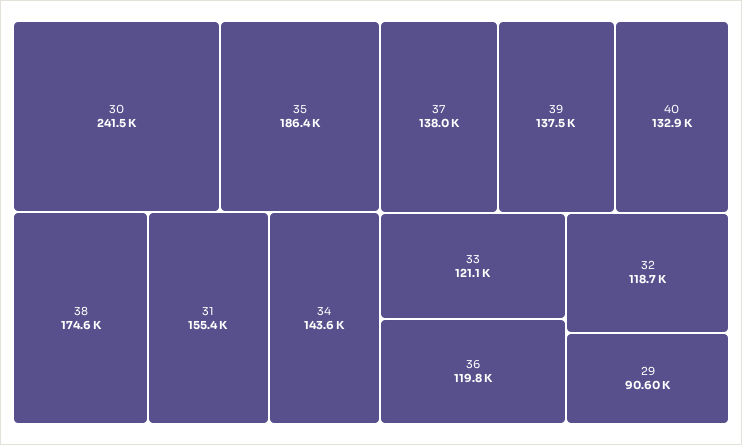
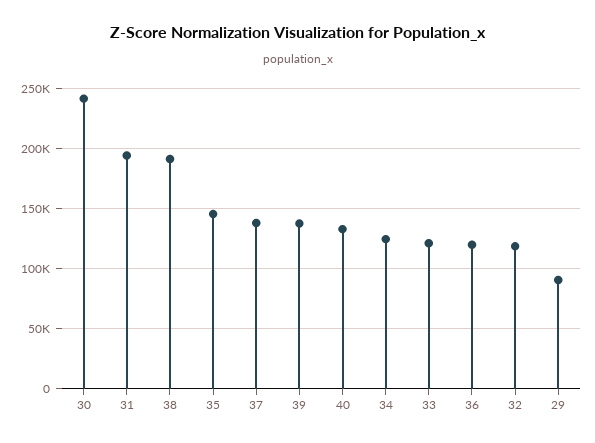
  {
    "30": 241500,
-   "35": 186400,
+   "35": 145000,
-   "38": 174600,
+   "38": 190000,
-   "31": 155400,
+   "31": 195000,
-   "34": 143600,
+   "34": 125000,
    "37": 138000,
    "39": 137500,
    "40": 132900,
    "33": 121100,
    "36": 119800,
    "32": 118700,
    "29": 90600
  }

